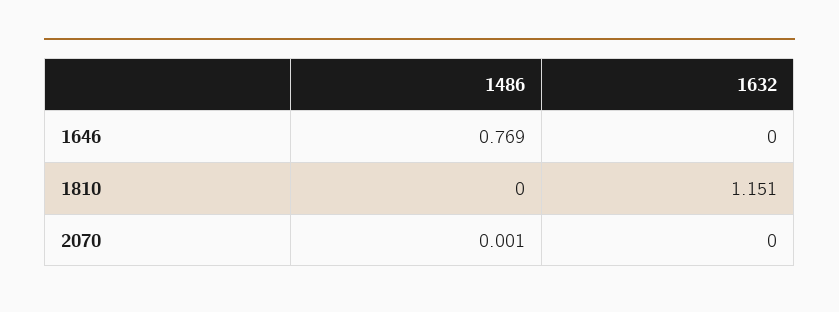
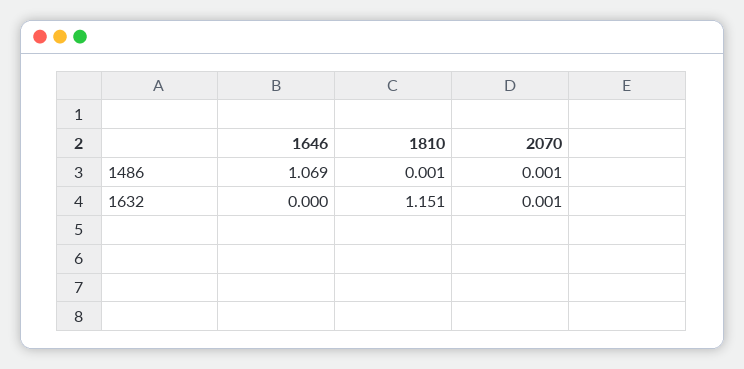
  {
    "1486": {
-     "1646": 0.769,
+     "1646": 1.069,
-     "1810": 0,
+     "1810": 0.001,
      "2070": 0.001
    },
    "1632": {
      "1646": 0,
      "1810": 1.151,
-     "2070": 0
+     "2070": 0.001
    }
  }

